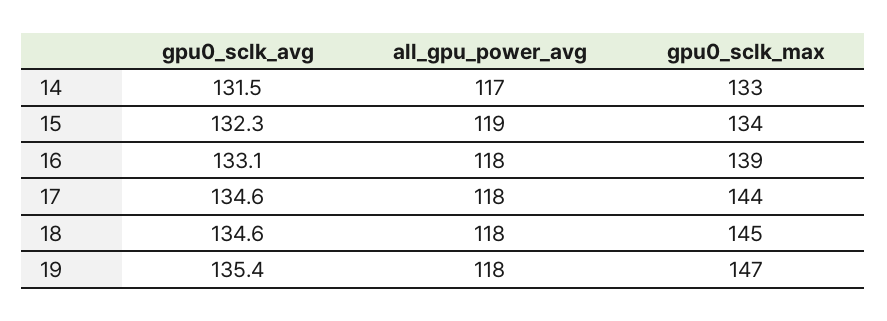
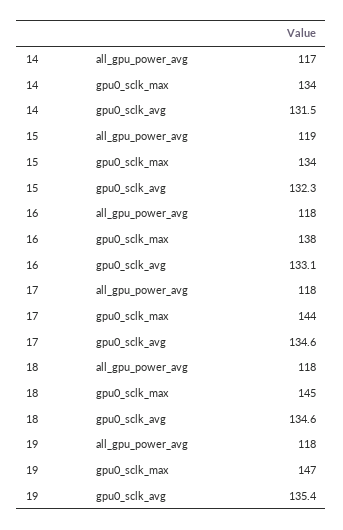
  {
    "gpu0_sclk_avg": {
      "14": 131.5,
      "15": 132.3,
      "16": 133.1,
      "17": 134.6,
      "18": 134.6,
      "19": 135.4
    },
    "all_gpu_power_avg": {
      "14": 117,
      "15": 119,
      "16": 118,
      "17": 118,
      "18": 118,
      "19": 118
    },
    "gpu0_sclk_max": {
-     "14": 133,
+     "14": 134,
      "15": 134,
-     "16": 139,
+     "16": 138,
      "17": 144,
      "18": 145,
      "19": 147
    }
  }

